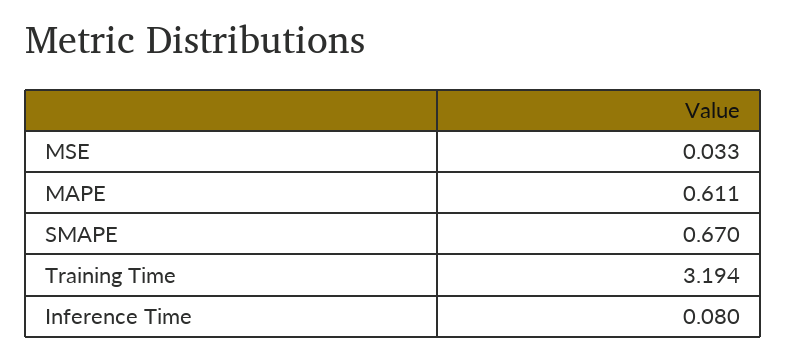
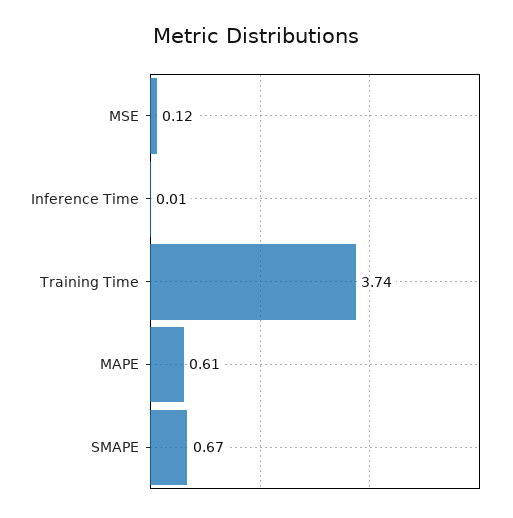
  {
-   "MSE": 0.033,
+   "MSE": 0.12,
    "MAPE": 0.611,
    "SMAPE": 0.67,
-   "Training Time": 3.194,
+   "Training Time": 3.74,
-   "Inference Time": 0.08
+   "Inference Time": 0.01
  }

